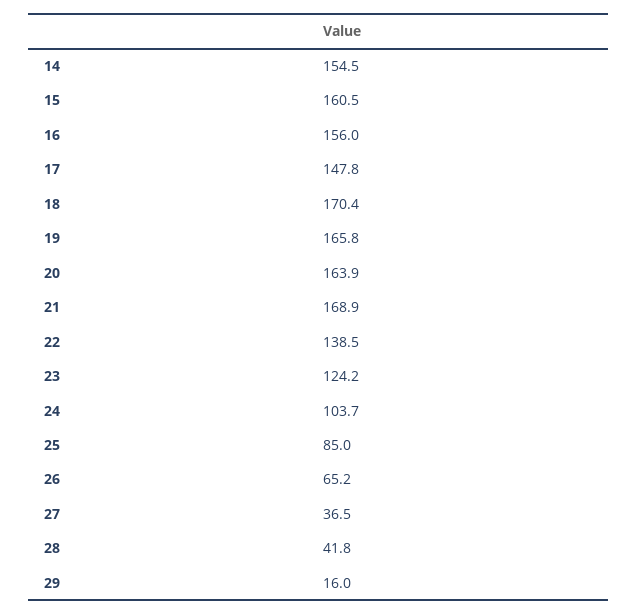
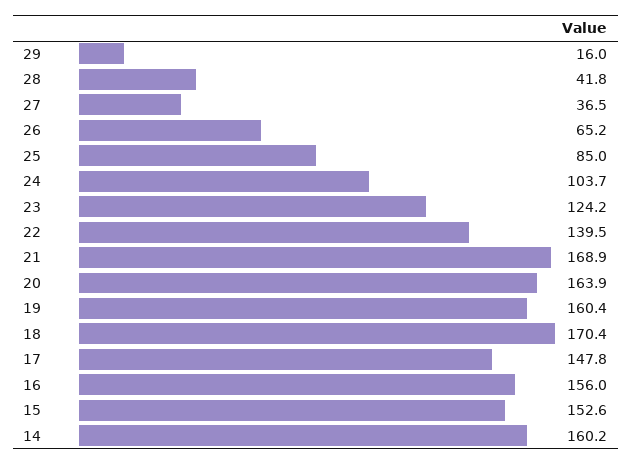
  {
-   "14": 154.5,
+   "14": 160.2,
-   "15": 160.5,
+   "15": 152.6,
    "16": 156,
    "17": 147.8,
    "18": 170.4,
-   "19": 165.8,
+   "19": 160.4,
    "20": 163.9,
    "21": 168.9,
-   "22": 138.5,
+   "22": 139.5,
    "23": 124.2,
    "24": 103.7,
    "25": 85,
    "26": 65.2,
    "27": 36.5,
    "28": 41.8,
    "29": 16
  }

